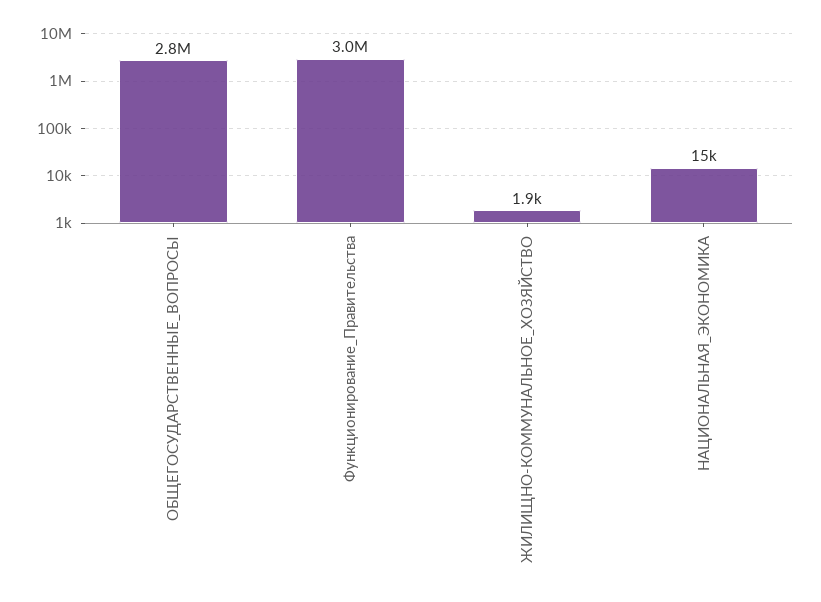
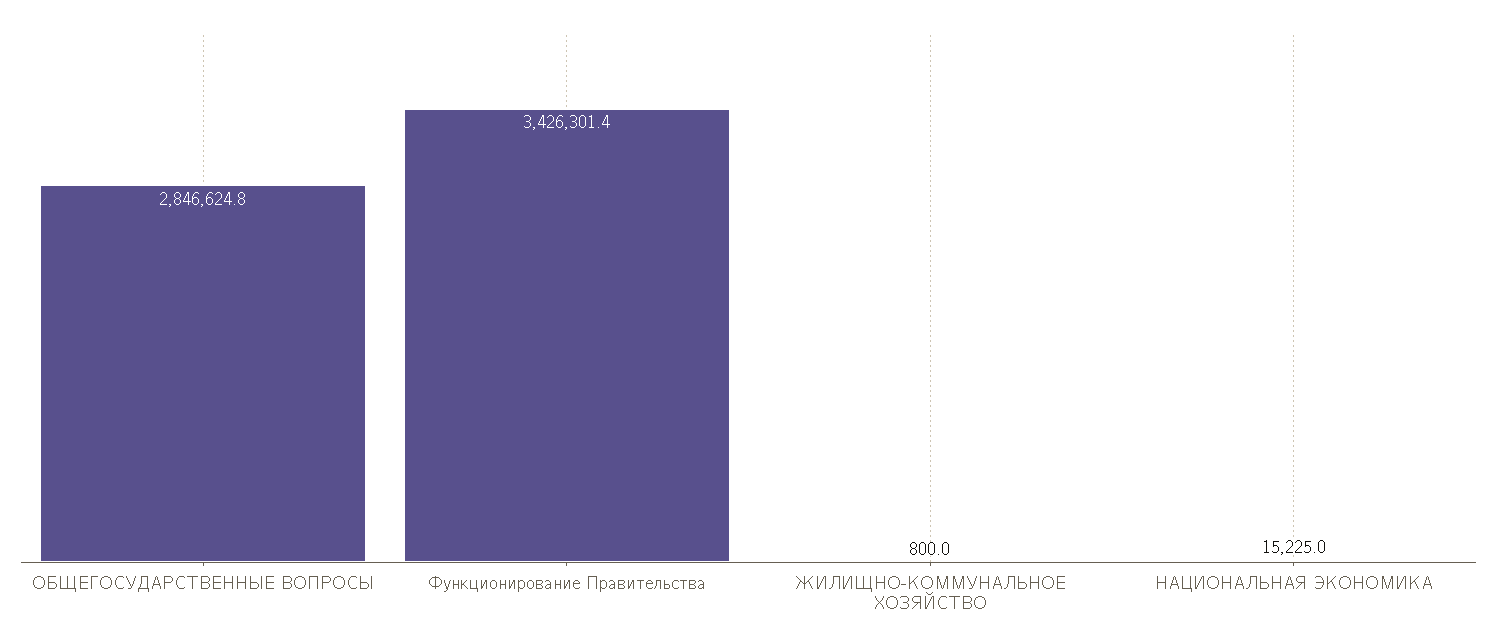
  {
    "ОБЩЕГОСУДАРСТВЕННЫЕ_ВОПРОСЫ": 2846624.8,
-   "Функционирование_Правительства": 3000000,
+   "Функционирование_Правительства": 3426301.4,
-   "ЖИЛИЩНО-КОММУНАЛЬНОЕ_ХОЗЯЙСТВО": 1900,
+   "ЖИЛИЩНО-КОММУНАЛЬНОЕ_ХОЗЯЙСТВО": 800,
    "НАЦИОНАЛЬНАЯ_ЭКОНОМИКА": 15225
  }

